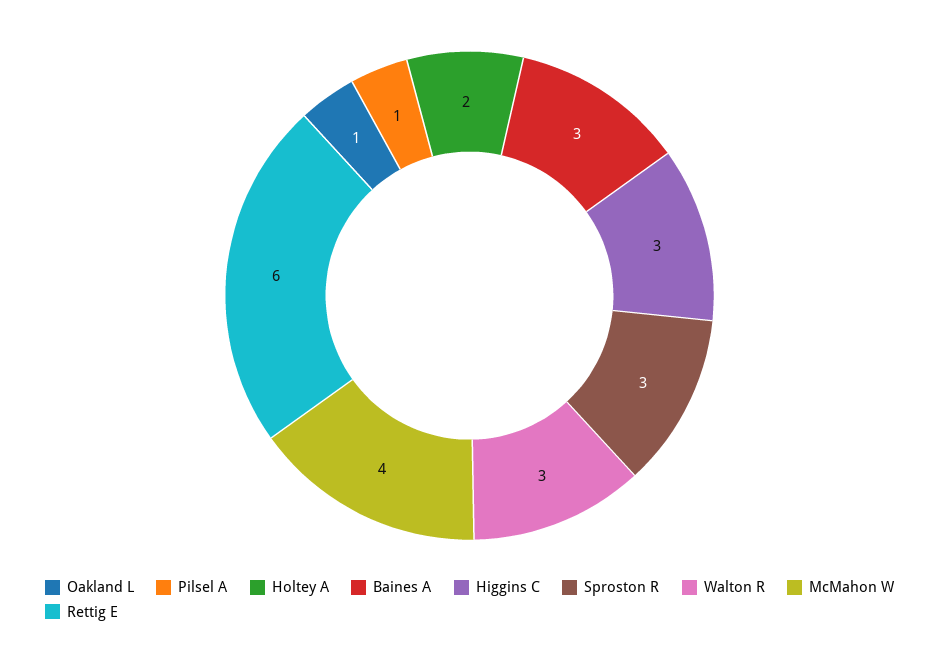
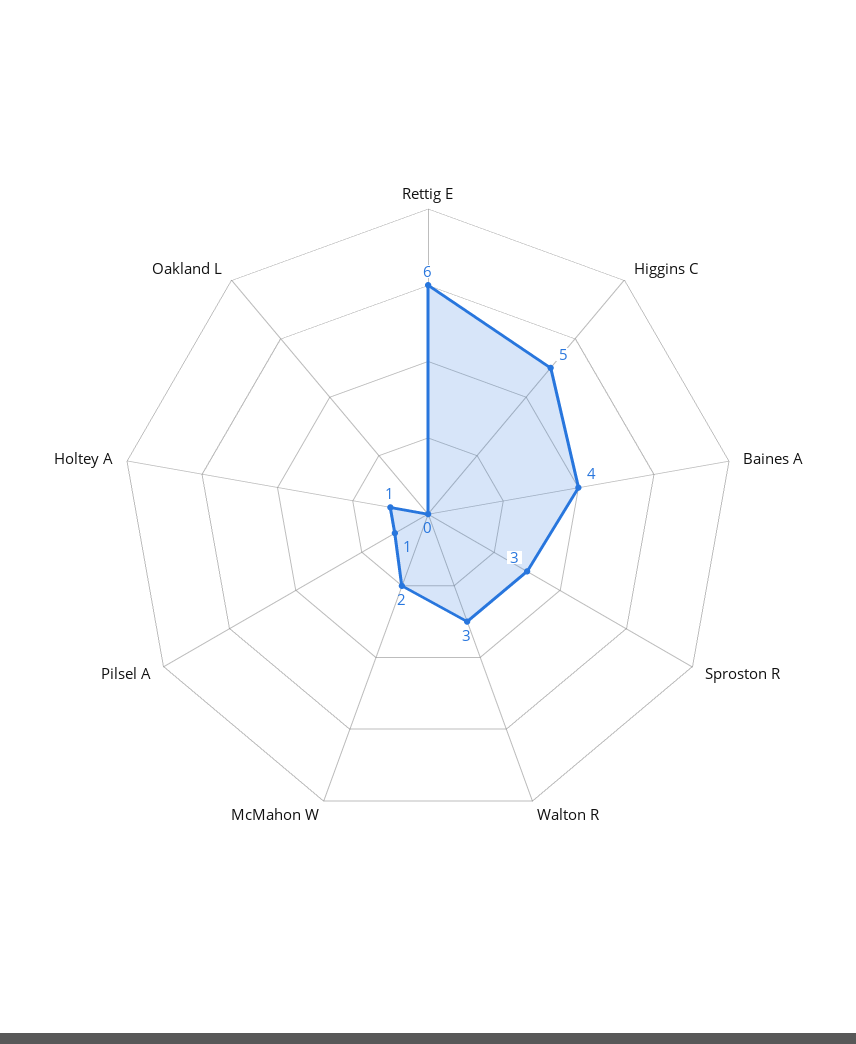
  {
-   "Oakland L": 1,
+   "Oakland L": 0,
    "Pilsel A": 1,
-   "Holtey A": 2,
+   "Holtey A": 1,
-   "Baines A": 3,
+   "Baines A": 4,
-   "Higgins C": 3,
+   "Higgins C": 5,
    "Sproston R": 3,
    "Walton R": 3,
-   "McMahon W": 4,
+   "McMahon W": 2,
    "Rettig E": 6
  }

